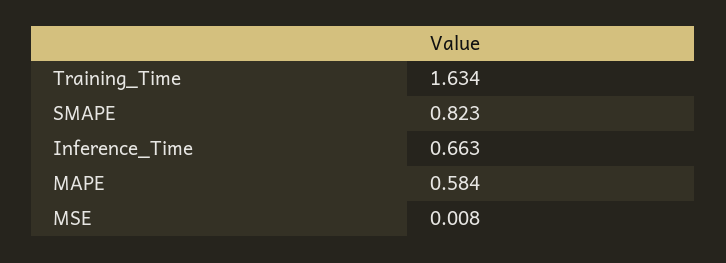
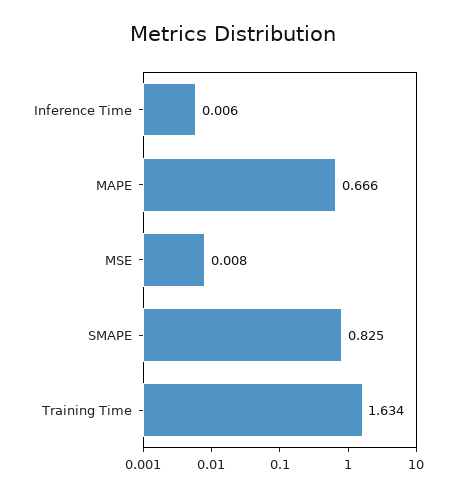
  {
    "Training_Time": 1.634,
-   "SMAPE": 0.823,
+   "SMAPE": 0.825,
-   "Inference_Time": 0.663,
+   "Inference_Time": 0.006,
-   "MAPE": 0.584,
+   "MAPE": 0.666,
    "MSE": 0.008
  }

